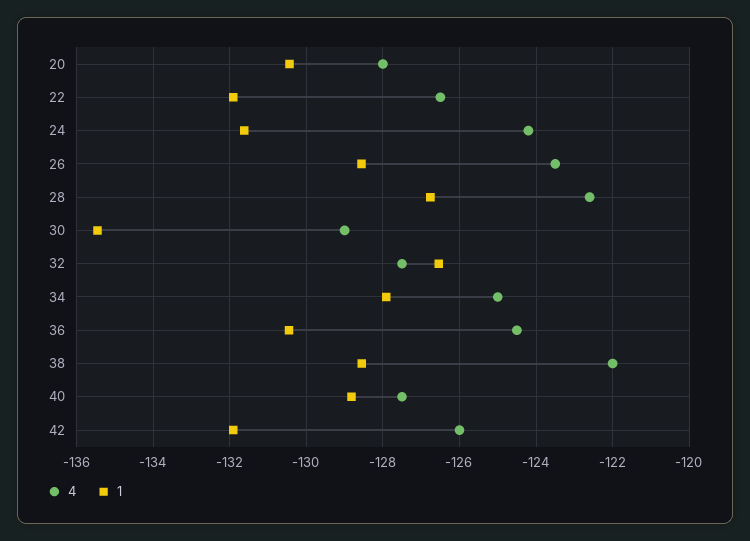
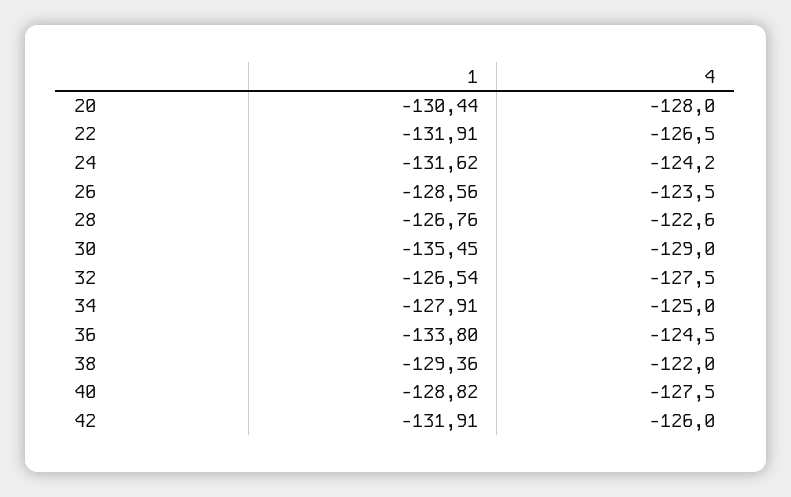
  {
    "4": {
      "20": -128,
      "22": -126.5,
      "24": -124.2,
      "26": -123.5,
      "28": -122.6,
      "30": -129,
      "32": -127.5,
      "34": -125,
      "36": -124.5,
      "38": -122,
      "40": -127.5,
      "42": -126
    },
    "1": {
      "20": -130.44,
      "22": -131.91,
      "24": -131.62,
      "26": -128.56,
      "28": -126.76,
      "30": -135.45,
      "32": -126.54,
      "34": -127.91,
-     "36": -130.4,
+     "36": -133.8,
-     "38": -128.6,
+     "38": -129.36,
      "40": -128.82,
      "42": -131.91
    }
  }

